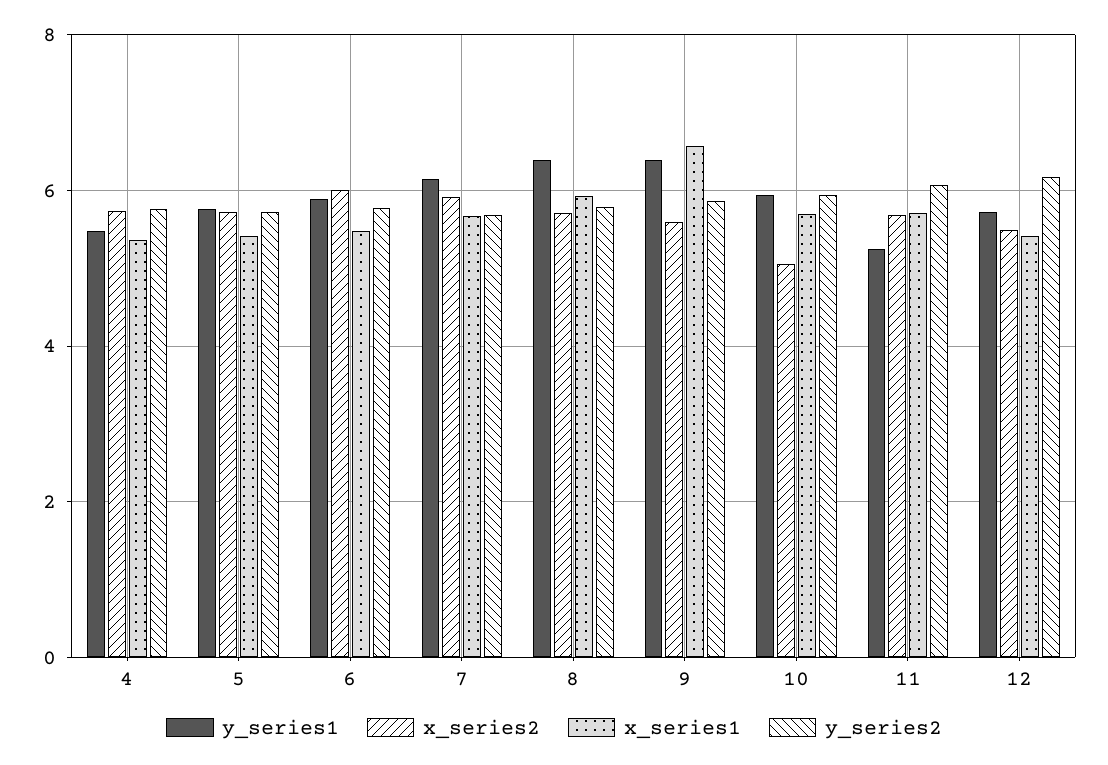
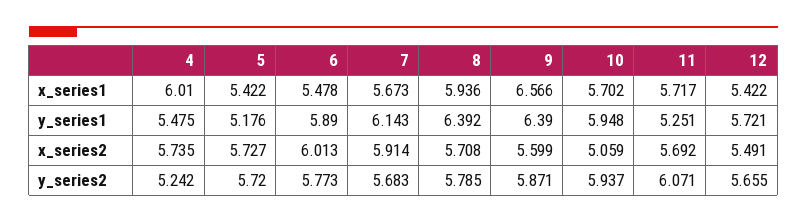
  {
    "y_series1": {
      "4": 5.475,
-     "5": 5.8,
+     "5": 5.176,
      "6": 5.89,
      "7": 6.143,
      "8": 6.392,
      "9": 6.39,
      "10": 5.948,
      "11": 5.251,
      "12": 5.721
    },
    "x_series2": {
      "4": 5.735,
      "5": 5.727,
      "6": 6.013,
      "7": 5.914,
      "8": 5.708,
      "9": 5.599,
      "10": 5.059,
      "11": 5.692,
      "12": 5.491
    },
    "x_series1": {
-     "4": 5.4,
+     "4": 6.01,
      "5": 5.422,
      "6": 5.478,
      "7": 5.673,
      "8": 5.936,
      "9": 6.566,
      "10": 5.702,
      "11": 5.717,
      "12": 5.422
    },
    "y_series2": {
-     "4": 5.8,
+     "4": 5.242,
      "5": 5.72,
      "6": 5.773,
      "7": 5.683,
      "8": 5.785,
      "9": 5.871,
      "10": 5.937,
      "11": 6.071,
-     "12": 6.2
+     "12": 5.655
    }
  }

